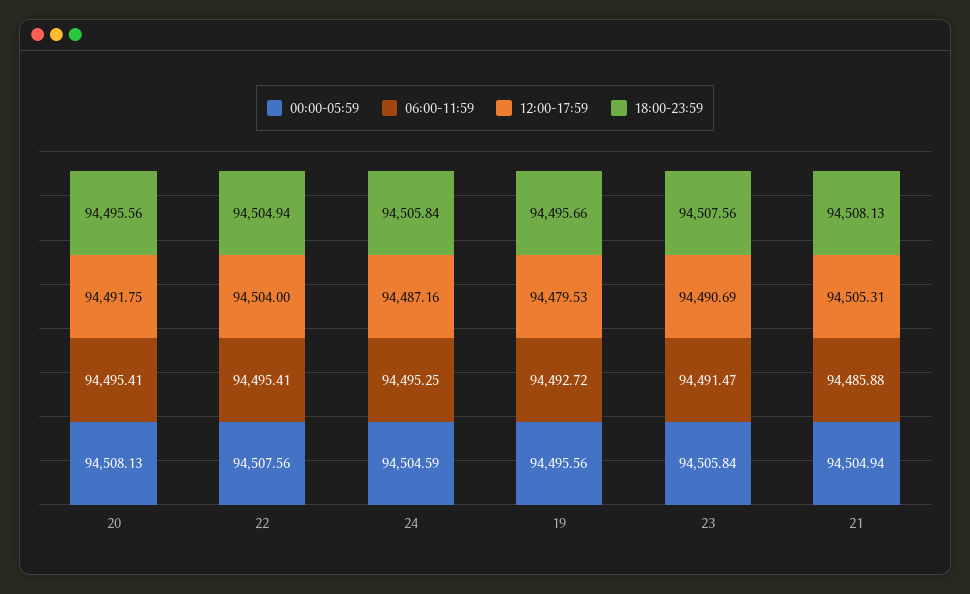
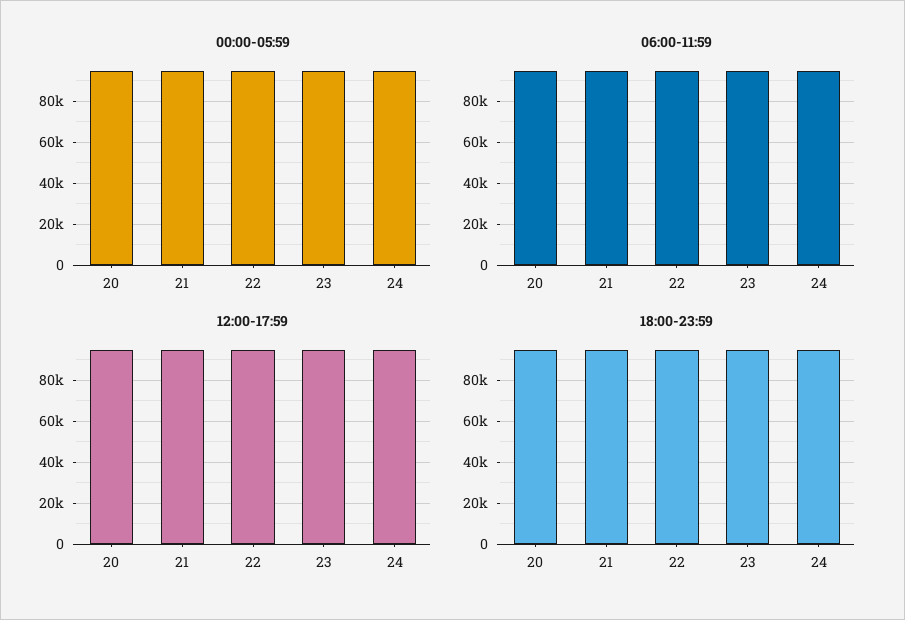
  {
    "00:00-05:59": {
      "20": 94508.13,
      "22": 94507.56,
      "24": 94504.59,
-     "19": 94495.56,
      "23": 94505.84,
      "21": 94504.94
    },
    "06:00-11:59": {
      "20": 94495.41,
      "22": 94495.41,
      "24": 94495.25,
-     "19": 94492.72,
      "23": 94491.47,
      "21": 94485.88
    },
    "12:00-17:59": {
      "20": 94491.75,
      "22": 94504,
      "24": 94487.16,
-     "19": 94479.53,
      "23": 94490.69,
      "21": 94505.31
    },
    "18:00-23:59": {
      "20": 94495.56,
      "22": 94504.94,
      "24": 94505.84,
-     "19": 94495.66,
      "23": 94507.56,
      "21": 94508.13
    }
  }

